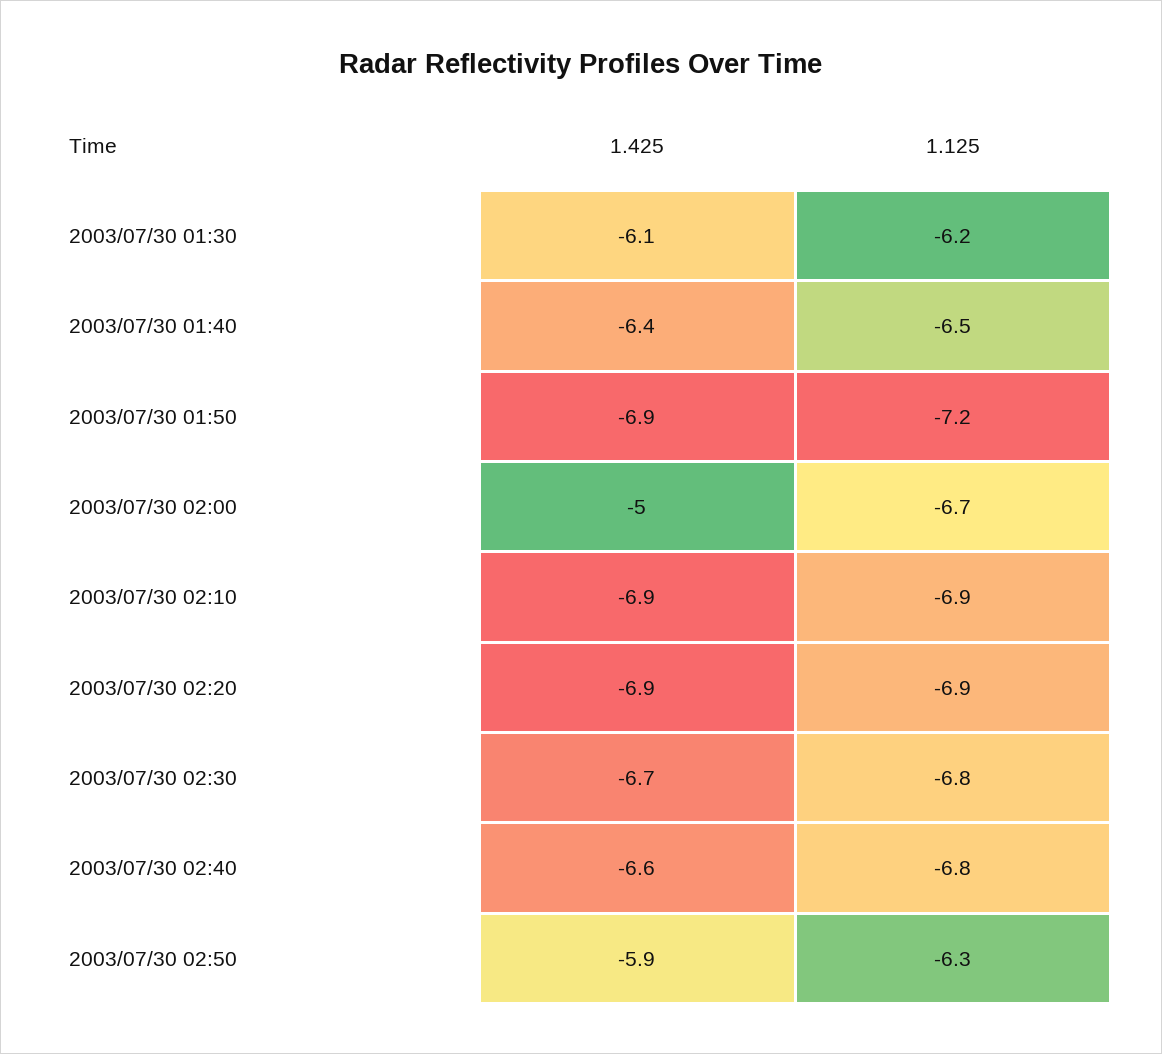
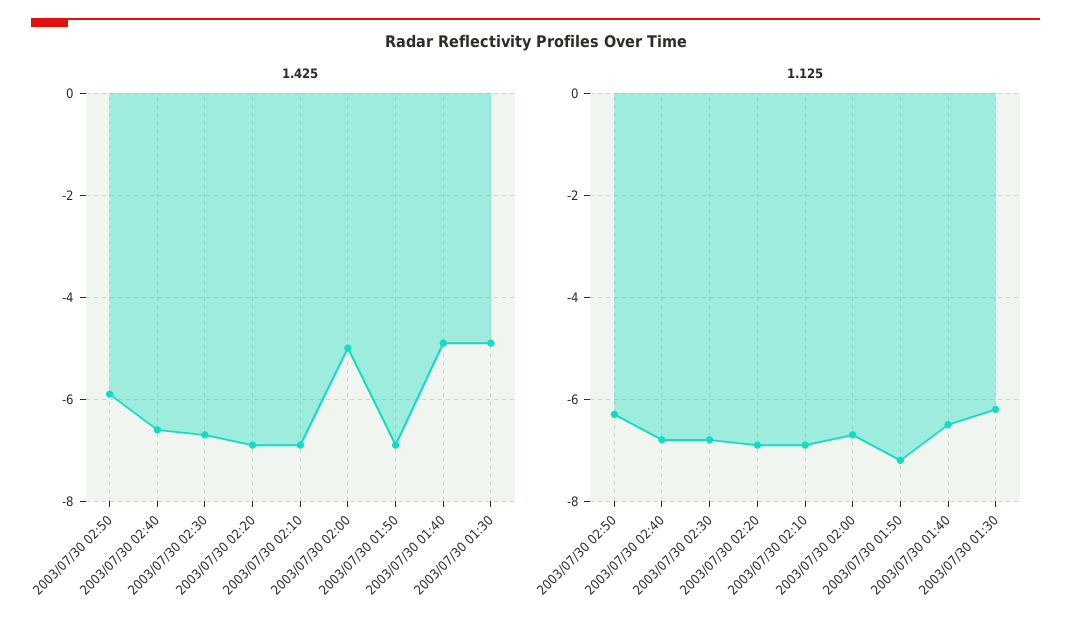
  {
    "1.425": {
-     "2003/07/30 01:30": -6.1,
+     "2003/07/30 01:30": -5,
-     "2003/07/30 01:40": -6.4,
+     "2003/07/30 01:40": -5,
      "2003/07/30 01:50": -6.9,
      "2003/07/30 02:00": -5,
      "2003/07/30 02:10": -6.9,
      "2003/07/30 02:20": -6.9,
      "2003/07/30 02:30": -6.7,
      "2003/07/30 02:40": -6.6,
      "2003/07/30 02:50": -5.9
    },
    "1.125": {
      "2003/07/30 01:30": -6.2,
      "2003/07/30 01:40": -6.5,
      "2003/07/30 01:50": -7.2,
      "2003/07/30 02:00": -6.7,
      "2003/07/30 02:10": -6.9,
      "2003/07/30 02:20": -6.9,
      "2003/07/30 02:30": -6.8,
      "2003/07/30 02:40": -6.8,
      "2003/07/30 02:50": -6.3
    }
  }

